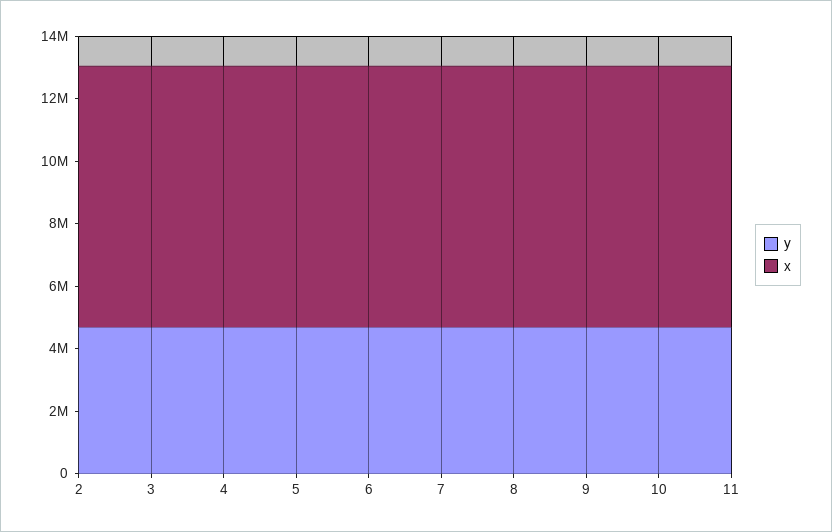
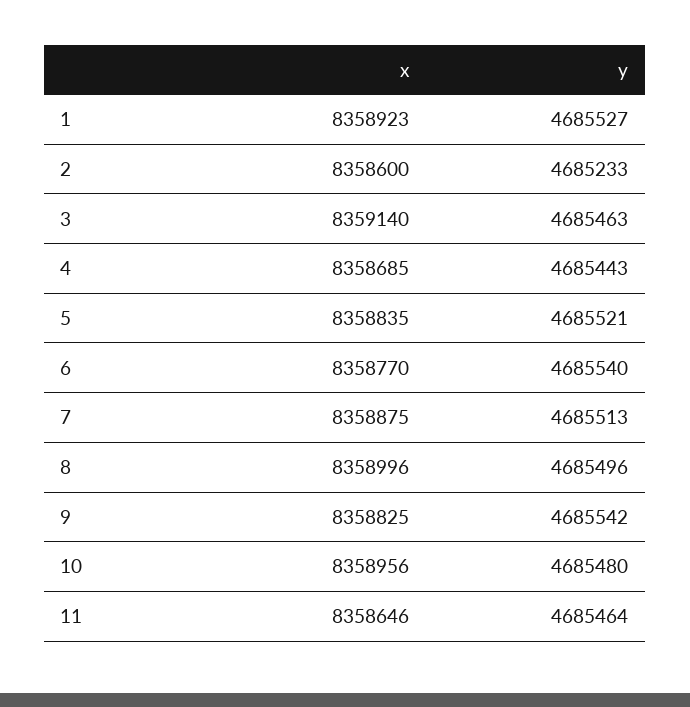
  {
    "y": {
      "2": 4685233,
      "3": 4685463,
      "4": 4685443,
      "5": 4685521,
      "6": 4685540,
      "7": 4685513,
      "8": 4685496,
      "9": 4685542,
      "10": 4685480,
-     "11": 4685464
+     "11": 4685464,
+     "1": 4685527
    },
    "x": {
      "2": 8358600,
      "3": 8359140,
      "4": 8358685,
      "5": 8358835,
      "6": 8358770,
      "7": 8358875,
      "8": 8358996,
      "9": 8358825,
      "10": 8358956,
-     "11": 8358646
+     "11": 8358646,
+     "1": 8358923
    }
  }

